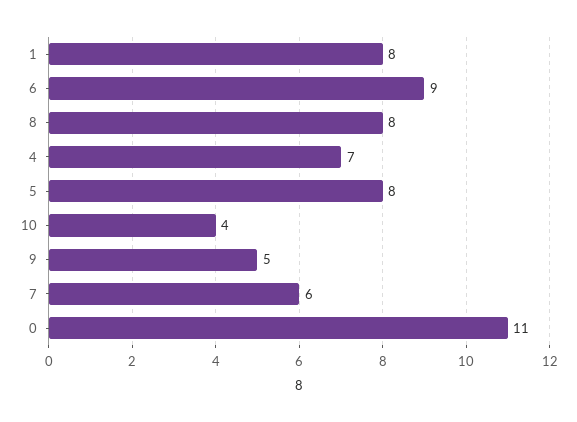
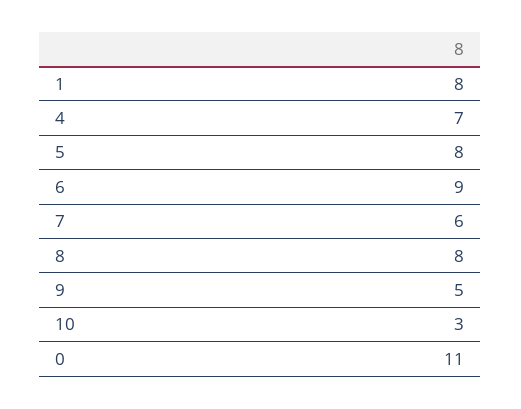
  {
    "1": 8,
    "6": 9,
    "8": 8,
    "4": 7,
    "5": 8,
-   "10": 4,
+   "10": 3,
    "9": 5,
    "7": 6,
    "0": 11
  }

